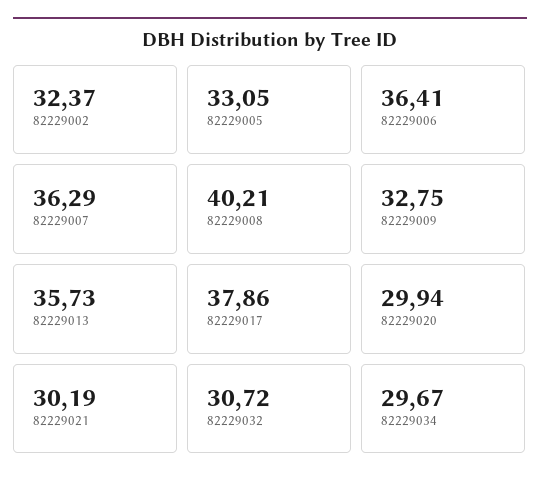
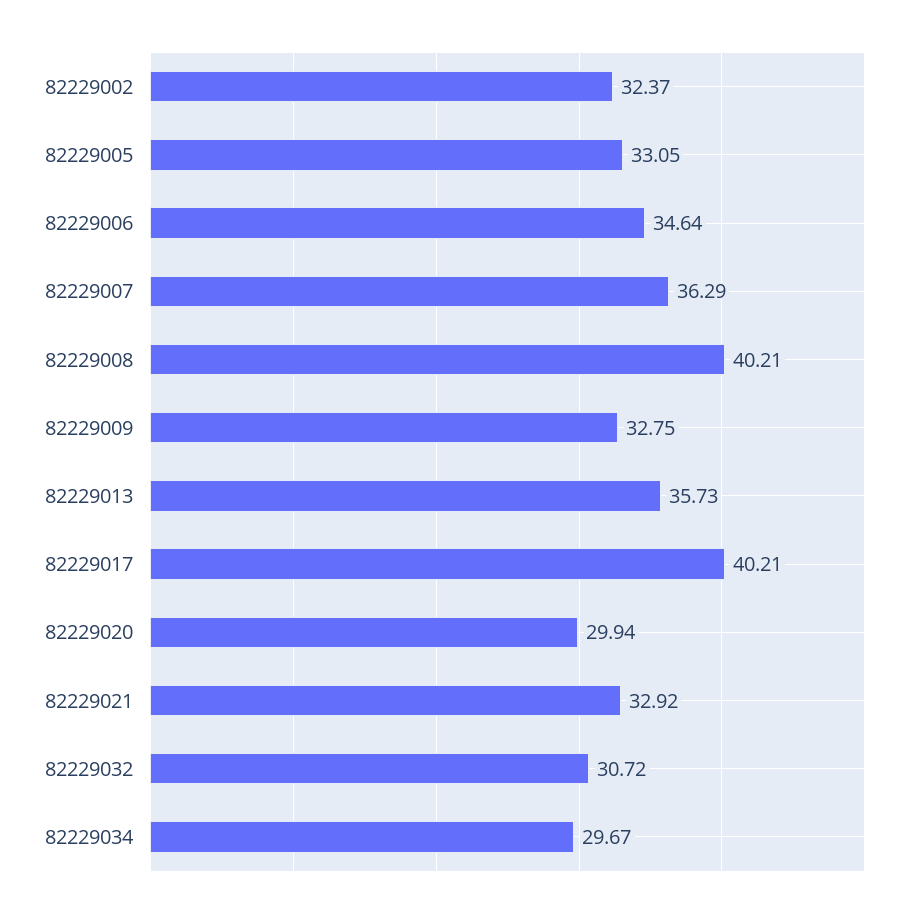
  {
    "82229002": 32.37,
    "82229005": 33.05,
-   "82229006": 36.41,
+   "82229006": 34.64,
    "82229007": 36.29,
    "82229008": 40.21,
    "82229009": 32.75,
    "82229013": 35.73,
-   "82229017": 37.86,
+   "82229017": 40.21,
    "82229020": 29.94,
-   "82229021": 30.19,
+   "82229021": 32.92,
    "82229032": 30.72,
    "82229034": 29.67
  }

